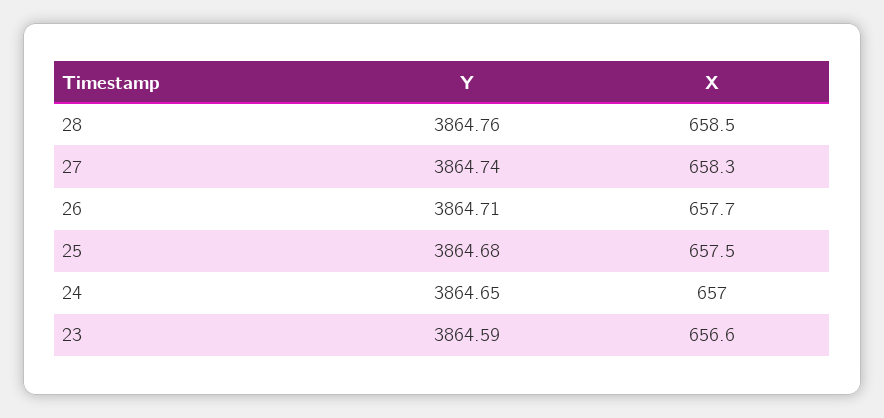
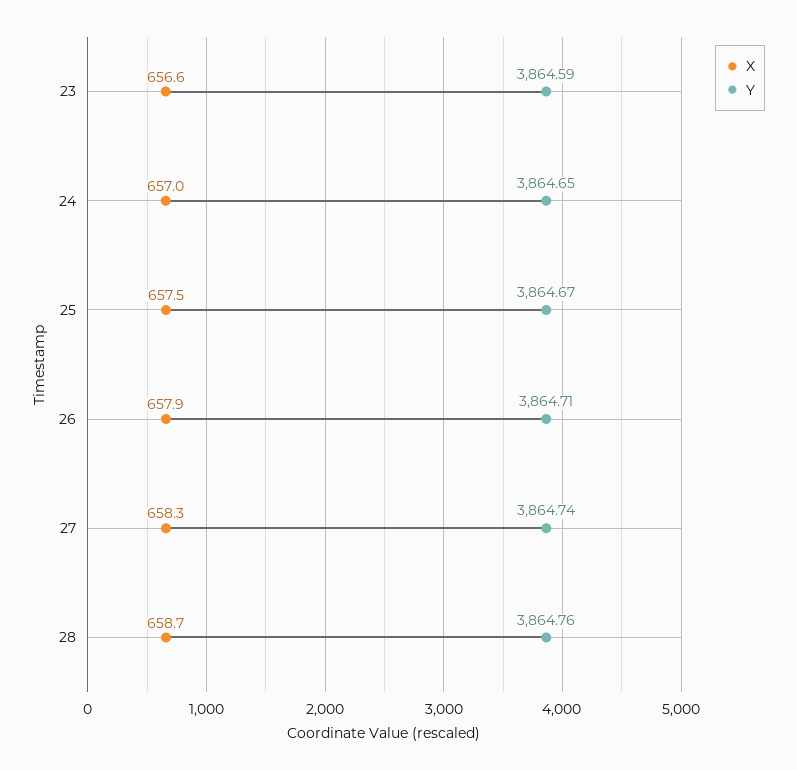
  {
    "Y": {
      "28": 3864.76,
      "27": 3864.74,
      "26": 3864.71,
-     "25": 3864.68,
+     "25": 3864.67,
      "24": 3864.65,
      "23": 3864.59
    },
    "X": {
-     "28": 658.5,
+     "28": 658.7,
      "27": 658.3,
-     "26": 657.7,
+     "26": 657.9,
      "25": 657.5,
      "24": 657,
      "23": 656.6
    }
  }

